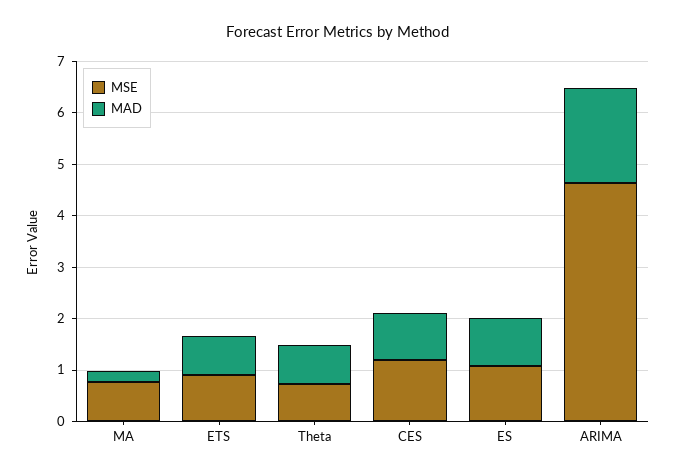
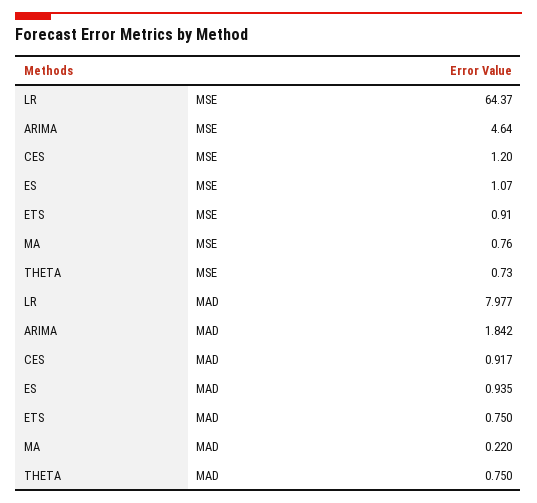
  {
    "MSE": {
      "MA": 0.76,
      "ETS": 0.91,
      "Theta": 0.73,
      "CES": 1.2,
      "ES": 1.07,
-     "ARIMA": 4.64
+     "ARIMA": 4.64,
+     "LR": 64.37
    },
    "MAD": {
      "MA": 0.22,
      "ETS": 0.75,
      "Theta": 0.75,
      "CES": 0.917,
      "ES": 0.935,
-     "ARIMA": 1.842
+     "ARIMA": 1.842,
+     "LR": 7.977
    }
  }

